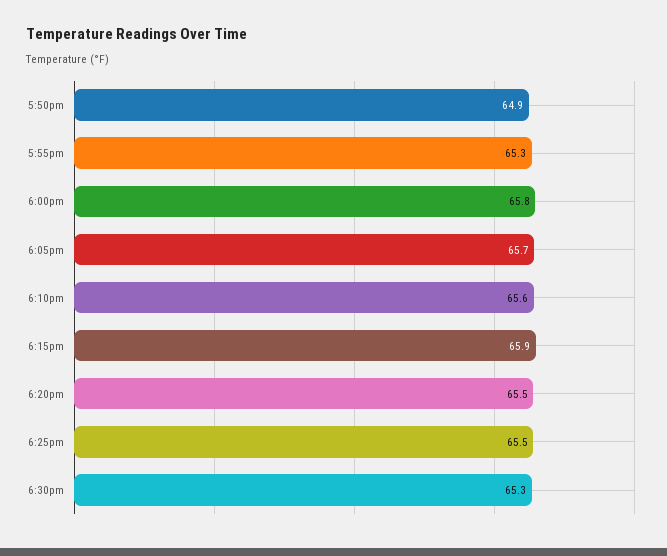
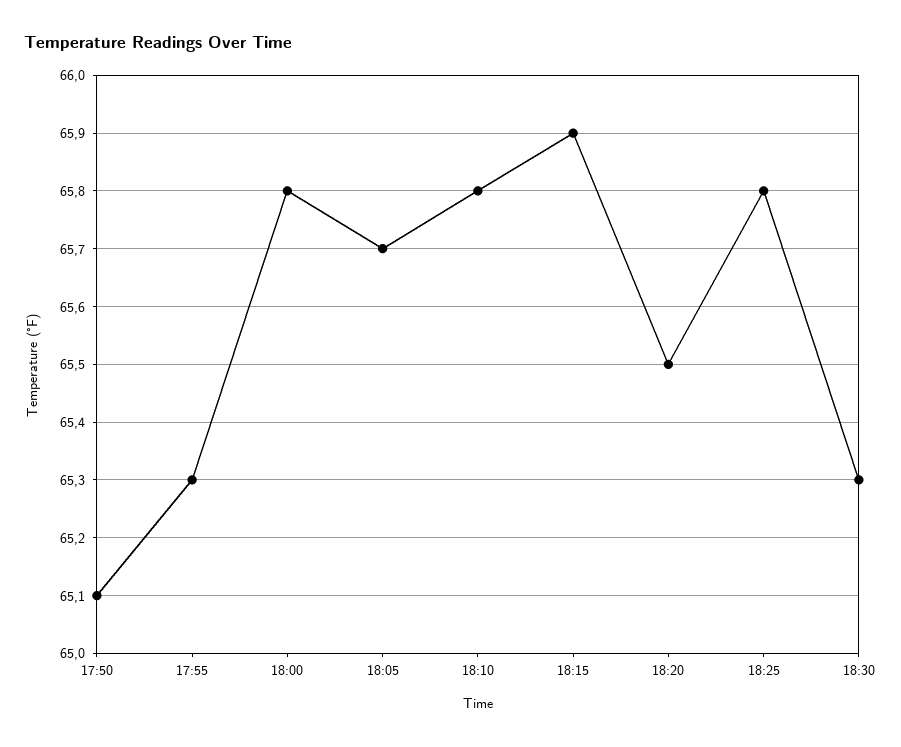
  {
-   "5:50pm": 64.9,
+   "5:50pm": 65.1,
    "5:55pm": 65.3,
    "6:00pm": 65.8,
    "6:05pm": 65.7,
-   "6:10pm": 65.6,
+   "6:10pm": 65.8,
    "6:15pm": 65.9,
    "6:20pm": 65.5,
-   "6:25pm": 65.5,
+   "6:25pm": 65.8,
    "6:30pm": 65.3
  }

